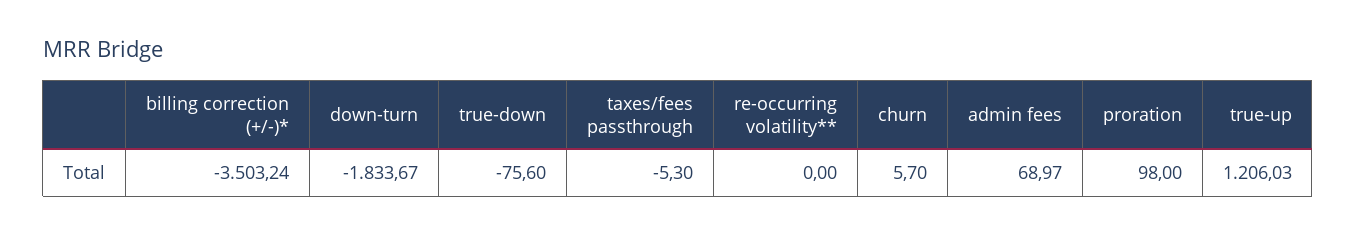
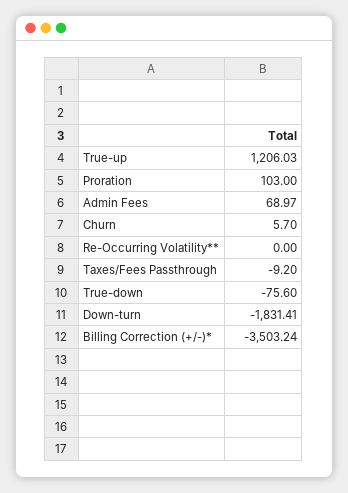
  {
    "billing correction (+/-)*": -3503.24,
-   "down-turn": -1833.67,
+   "down-turn": -1831.41,
    "true-down": -75.6,
-   "taxes/fees passthrough": -5.3,
+   "taxes/fees passthrough": -9.2,
    "re-occurring volatility**": 0,
    "churn": 5.7,
    "admin fees": 68.97,
-   "proration": 98,
+   "proration": 103,
    "true-up": 1206.03
  }

